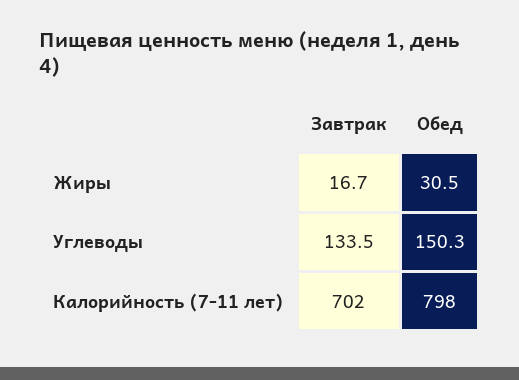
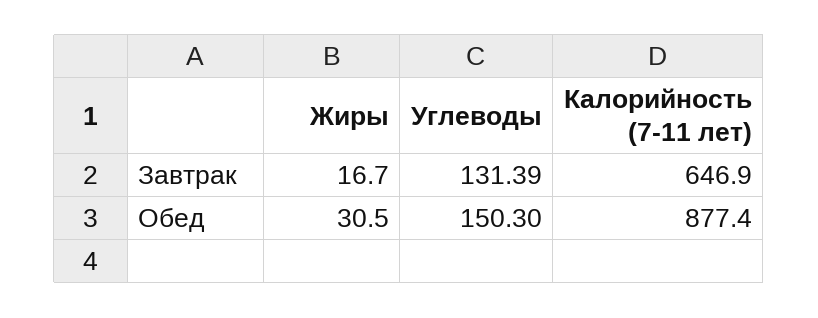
  {
    "Завтрак": {
      "Жиры": 16.7,
-     "Углеводы": 133.5,
+     "Углеводы": 131.39,
-     "Калорийность (7-11 лет)": 702
+     "Калорийность (7-11 лет)": 646.9
    },
    "Обед": {
      "Жиры": 30.5,
      "Углеводы": 150.3,
-     "Калорийность (7-11 лет)": 798
+     "Калорийность (7-11 лет)": 877.4
    }
  }

